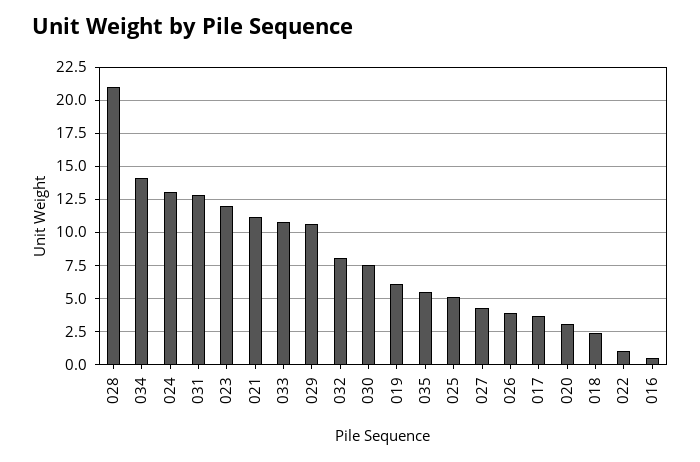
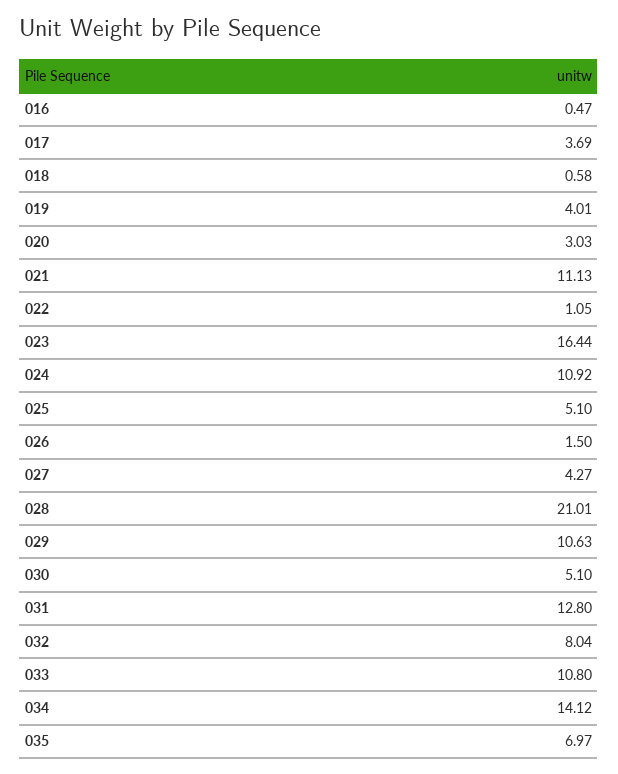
  {
    "028": 21.01,
    "034": 14.12,
-   "024": 13,
+   "024": 10.92,
    "031": 12.8,
-   "023": 12,
+   "023": 16.44,
    "021": 11.13,
    "033": 10.8,
    "029": 10.63,
    "032": 8.04,
-   "030": 7.5,
+   "030": 5.1,
-   "019": 6,
+   "019": 4.01,
-   "035": 5.5,
+   "035": 6.97,
    "025": 5.1,
    "027": 4.27,
-   "026": 4,
+   "026": 1.5,
    "017": 3.69,
    "020": 3.03,
-   "018": 2.5,
+   "018": 0.58,
    "022": 1.05,
    "016": 0.47
  }

